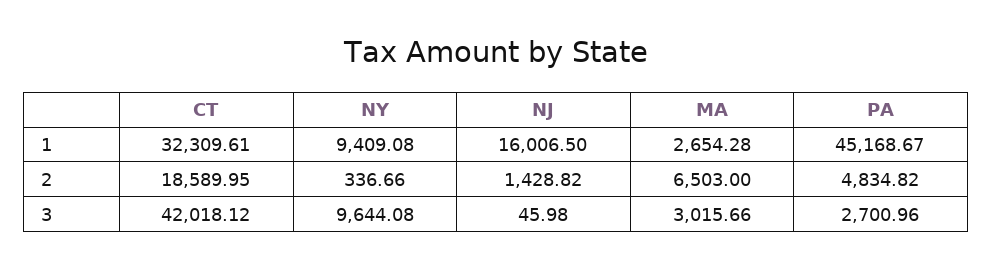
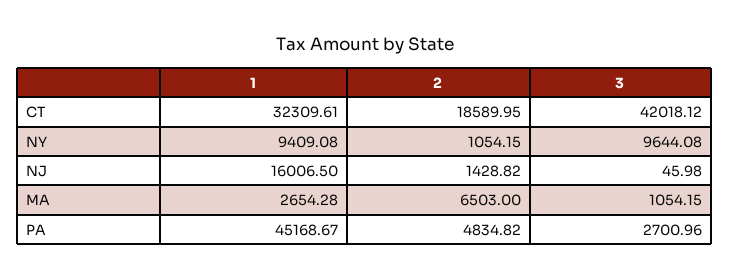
  {
    "CT": {
      "1": 32309.61,
      "2": 18589.95,
      "3": 42018.12
    },
    "NY": {
      "1": 9409.08,
-     "2": 336.66,
+     "2": 1054.15,
      "3": 9644.08
    },
    "NJ": {
      "1": 16006.5,
      "2": 1428.82,
      "3": 45.98
    },
    "MA": {
      "1": 2654.28,
      "2": 6503,
-     "3": 3015.66
+     "3": 1054.15
    },
    "PA": {
      "1": 45168.67,
      "2": 4834.82,
      "3": 2700.96
    }
  }

